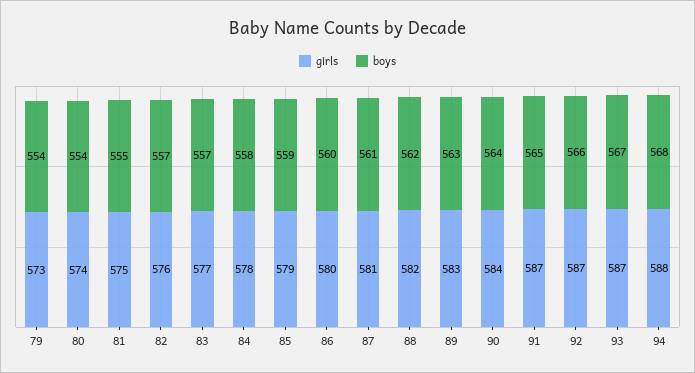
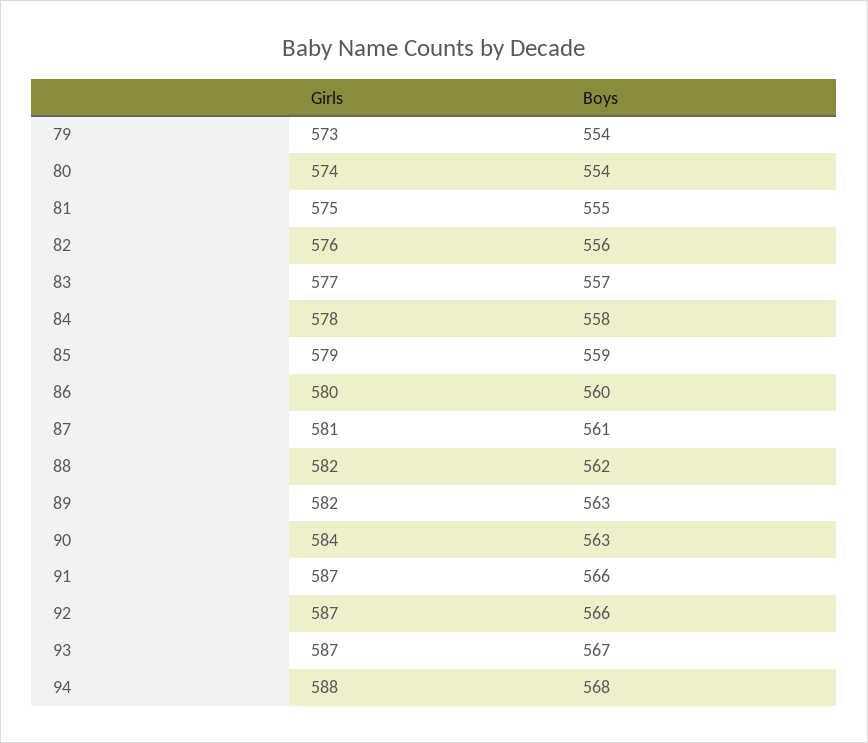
  {
    "girls": {
      "79": 573,
      "80": 574,
      "81": 575,
      "82": 576,
      "83": 577,
      "84": 578,
      "85": 579,
      "86": 580,
      "87": 581,
      "88": 582,
-     "89": 583,
+     "89": 582,
      "90": 584,
      "91": 587,
      "92": 587,
      "93": 587,
      "94": 588
    },
    "boys": {
      "79": 554,
      "80": 554,
      "81": 555,
-     "82": 557,
+     "82": 556,
      "83": 557,
      "84": 558,
      "85": 559,
      "86": 560,
      "87": 561,
      "88": 562,
      "89": 563,
-     "90": 564,
+     "90": 563,
-     "91": 565,
+     "91": 566,
      "92": 566,
      "93": 567,
      "94": 568
    }
  }

